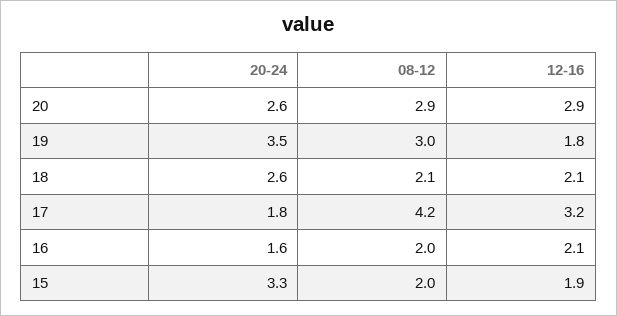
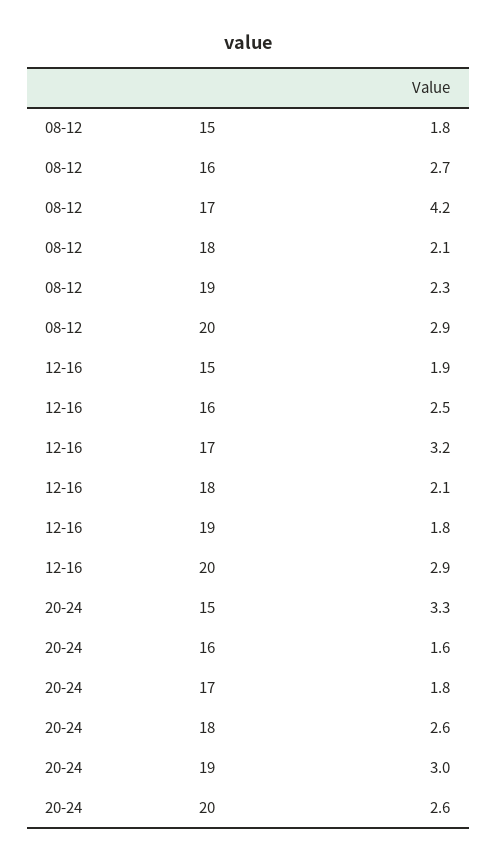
  {
    "20-24": {
      "20": 2.6,
-     "19": 3.5,
+     "19": 3,
      "18": 2.6,
      "17": 1.8,
      "16": 1.6,
      "15": 3.3
    },
    "08-12": {
      "20": 2.9,
-     "19": 3,
+     "19": 2.3,
      "18": 2.1,
      "17": 4.2,
-     "16": 2,
+     "16": 2.7,
-     "15": 2
+     "15": 1.8
    },
    "12-16": {
      "20": 2.9,
      "19": 1.8,
      "18": 2.1,
      "17": 3.2,
-     "16": 2.1,
+     "16": 2.5,
      "15": 1.9
    }
  }

